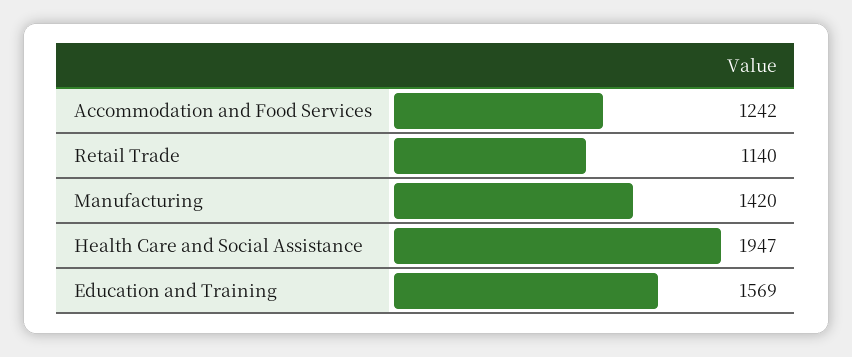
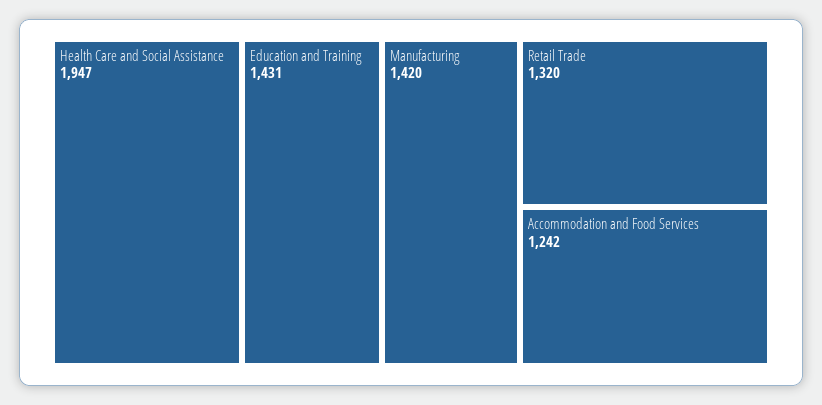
  {
    "Accommodation and Food Services": 1242,
-   "Retail Trade": 1140,
+   "Retail Trade": 1320,
    "Manufacturing": 1420,
    "Health Care and Social Assistance": 1947,
-   "Education and Training": 1569
+   "Education and Training": 1431
  }

